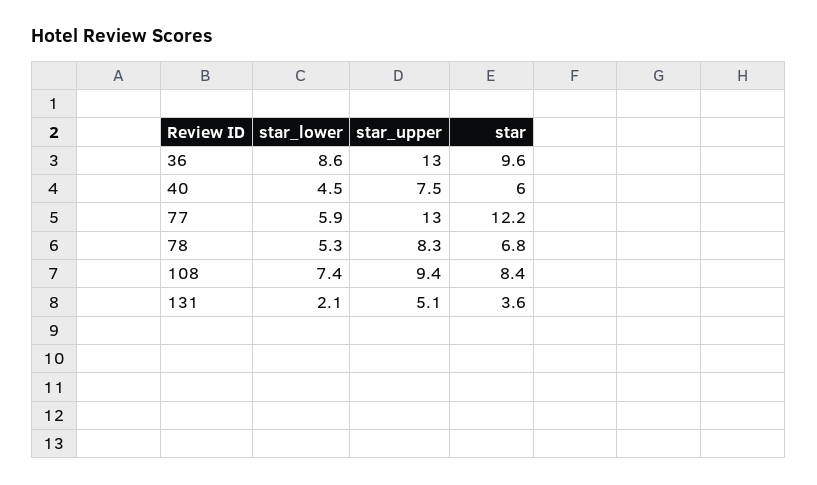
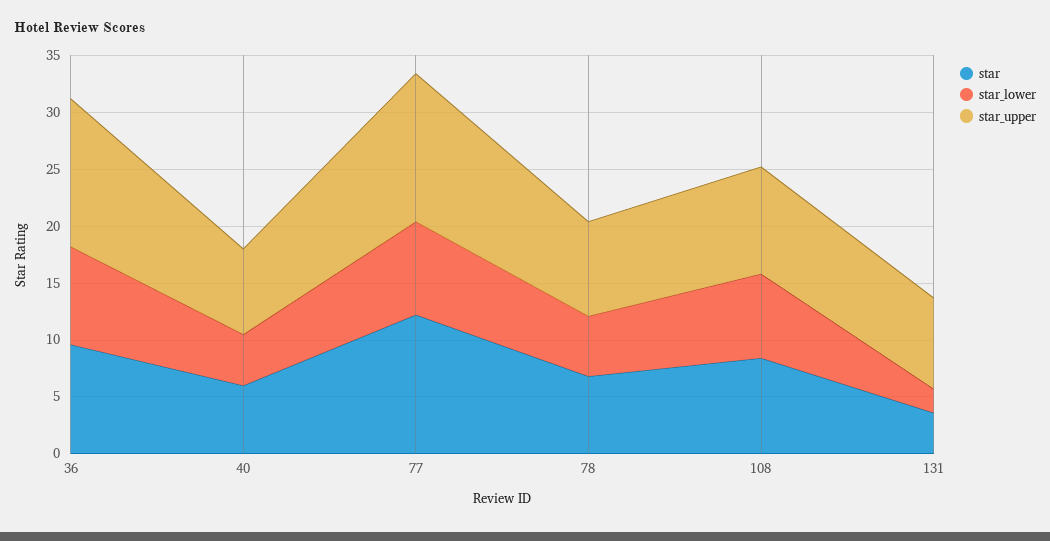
  {
    "star_lower": {
      "36": 8.6,
      "40": 4.5,
-     "77": 5.9,
+     "77": 8,
      "78": 5.3,
      "108": 7.4,
      "131": 2.1
    },
    "star_upper": {
      "36": 13,
      "40": 7.5,
      "77": 13,
      "78": 8.3,
      "108": 9.4,
-     "131": 5.1
+     "131": 8
    },
    "star": {
      "36": 9.6,
      "40": 6,
      "77": 12.2,
      "78": 6.8,
      "108": 8.4,
      "131": 3.6
    }
  }

